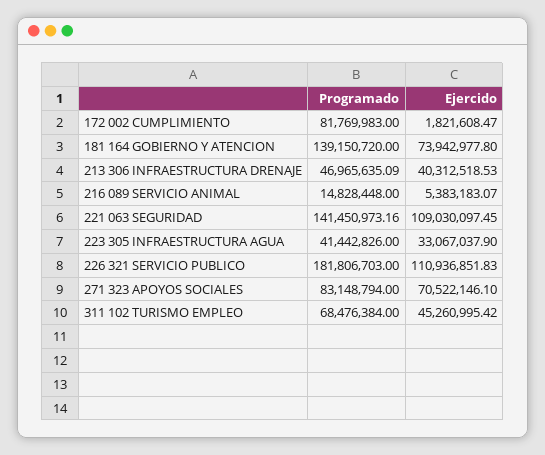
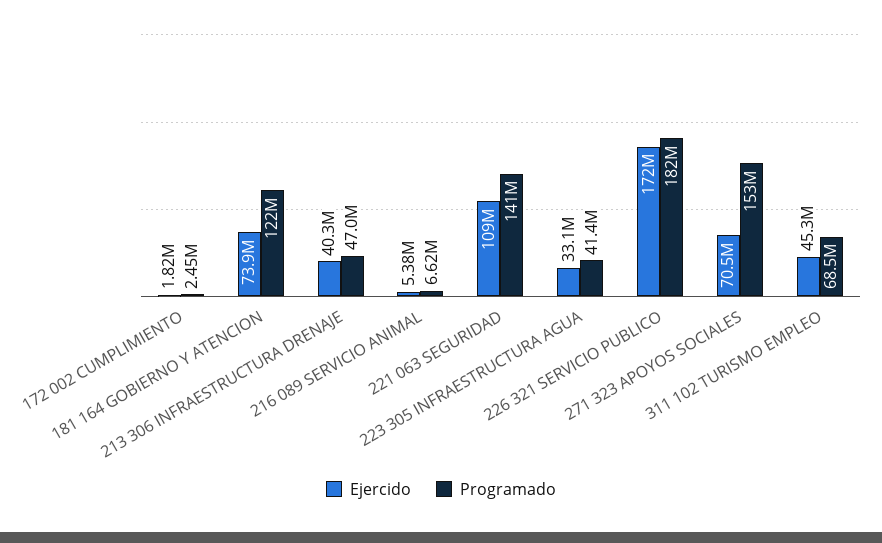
  {
    "Programado": {
-     "172 002 CUMPLIMIENTO": 81769983,
+     "172 002 CUMPLIMIENTO": 2450000,
-     "181 164 GOBIERNO Y ATENCION": 139150720,
+     "181 164 GOBIERNO Y ATENCION": 122000000,
      "213 306 INFRAESTRUCTURA DRENAJE": 46965635.09,
-     "216 089 SERVICIO ANIMAL": 14828448,
+     "216 089 SERVICIO ANIMAL": 6620000,
      "221 063 SEGURIDAD": 141450973.16,
      "223 305 INFRAESTRUCTURA AGUA": 41442826,
      "226 321 SERVICIO PUBLICO": 181806703,
-     "271 323 APOYOS SOCIALES": 83148794,
+     "271 323 APOYOS SOCIALES": 153000000,
      "311 102 TURISMO EMPLEO": 68476384
    },
    "Ejercido": {
      "172 002 CUMPLIMIENTO": 1821608.47,
      "181 164 GOBIERNO Y ATENCION": 73942977.8,
      "213 306 INFRAESTRUCTURA DRENAJE": 40312518.53,
      "216 089 SERVICIO ANIMAL": 5383183.07,
      "221 063 SEGURIDAD": 109030097.45,
      "223 305 INFRAESTRUCTURA AGUA": 33067037.9,
-     "226 321 SERVICIO PUBLICO": 110936851.83,
+     "226 321 SERVICIO PUBLICO": 172000000,
      "271 323 APOYOS SOCIALES": 70522146.1,
      "311 102 TURISMO EMPLEO": 45260995.42
    }
  }

